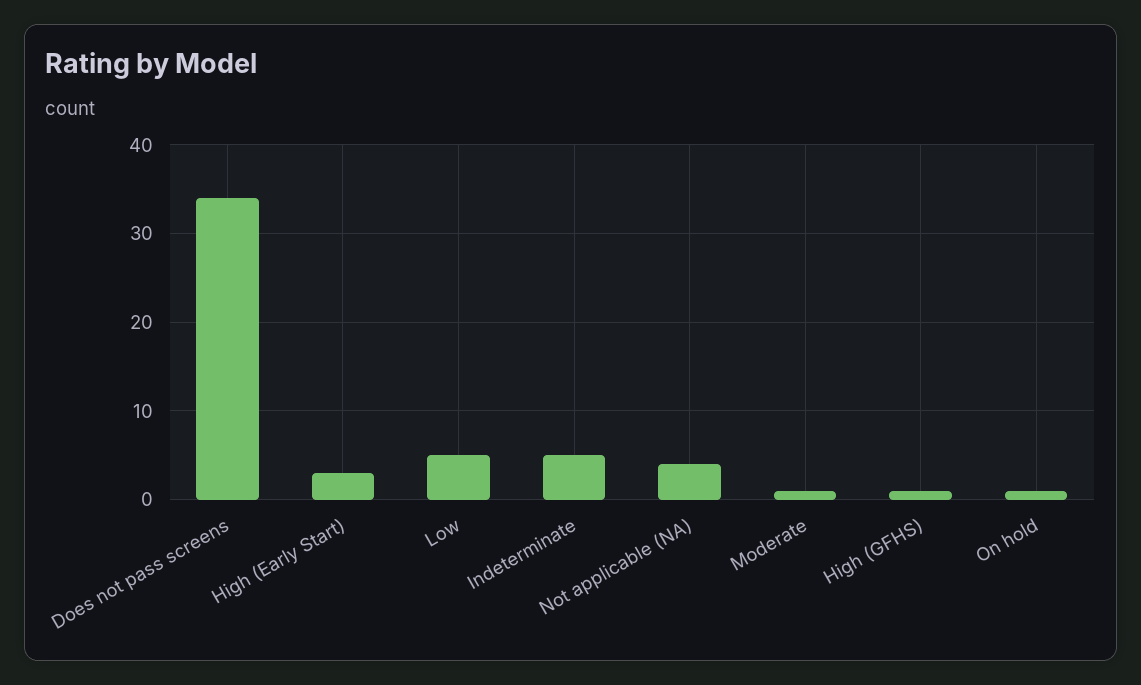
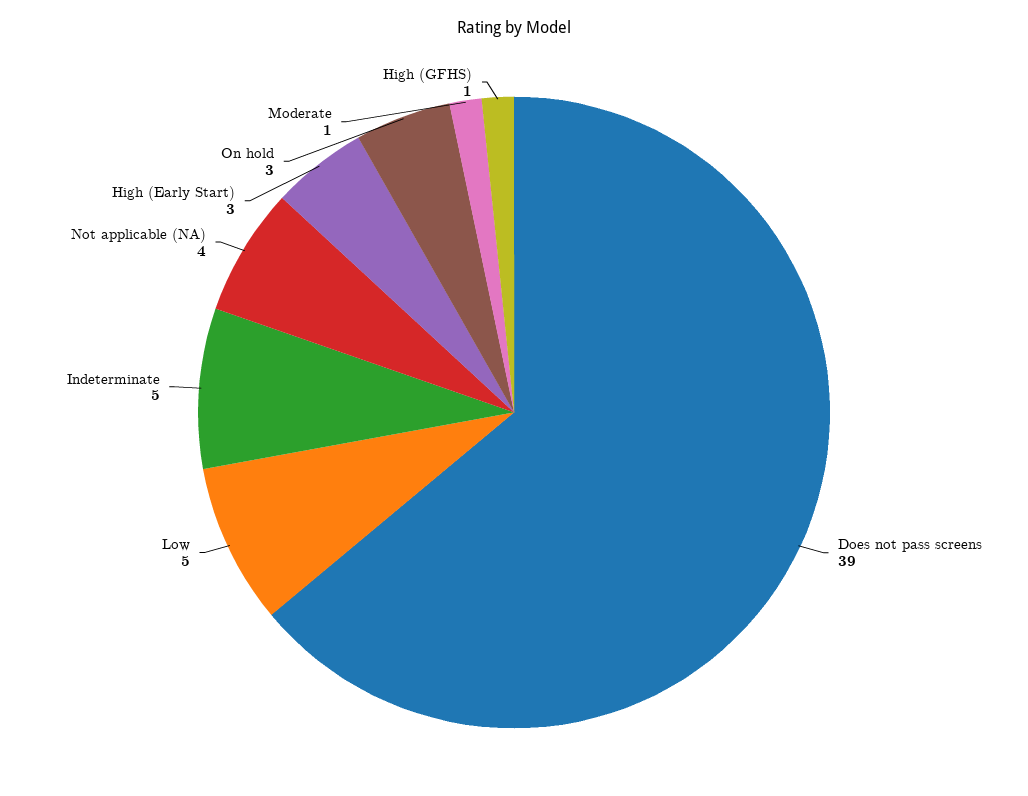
  {
-   "Does not pass screens": 34,
+   "Does not pass screens": 39,
    "High (Early Start)": 3,
    "Low": 5,
    "Indeterminate": 5,
    "Not applicable (NA)": 4,
    "Moderate": 1,
    "High (GFHS)": 1,
-   "On hold": 1
+   "On hold": 3
  }

